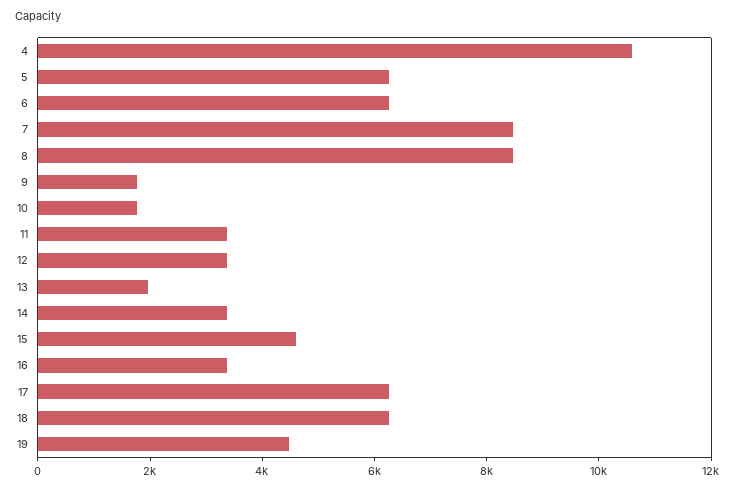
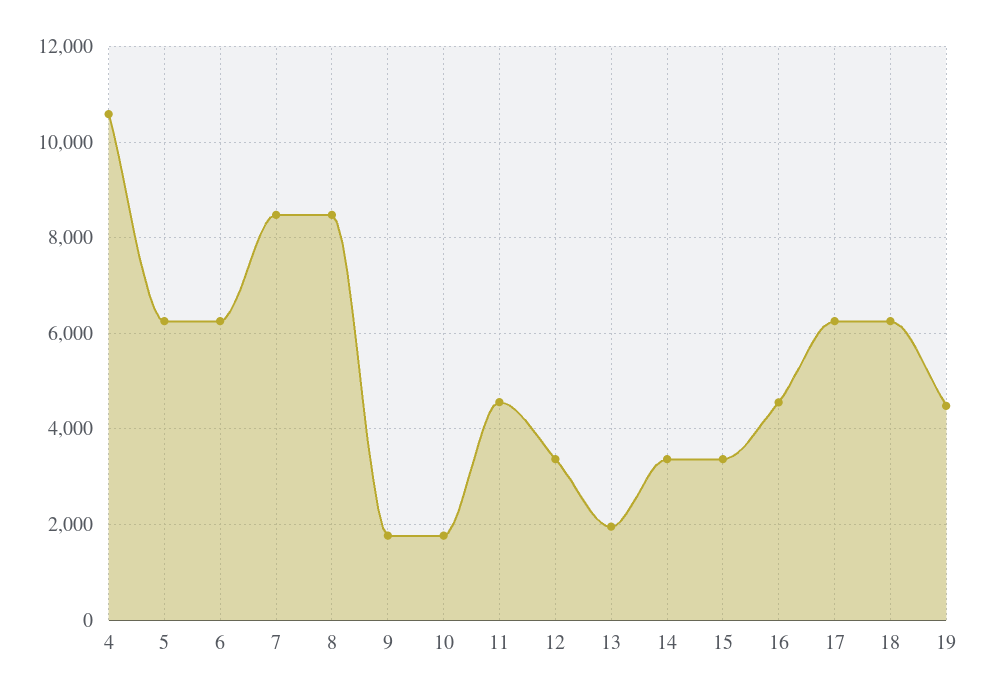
  {
    "4": 10600,
    "5": 6200,
    "6": 6200,
    "7": 8400,
    "8": 8400,
    "9": 1800,
    "10": 1800,
-   "11": 3500,
+   "11": 4600,
    "12": 3400,
    "13": 2000,
    "14": 3400,
-   "15": 4500,
+   "15": 3400,
-   "16": 3500,
+   "16": 4600,
    "17": 6200,
    "18": 6200,
    "19": 4400
  }

